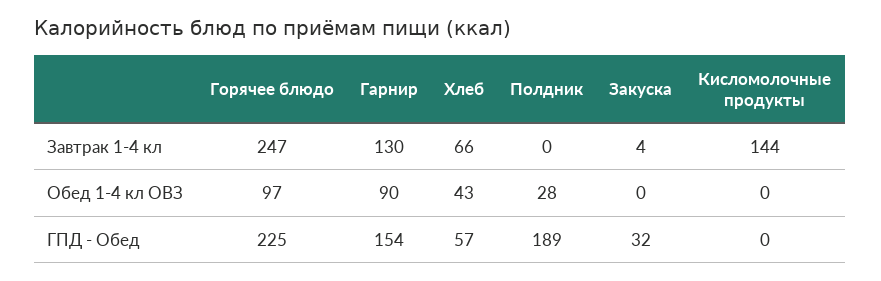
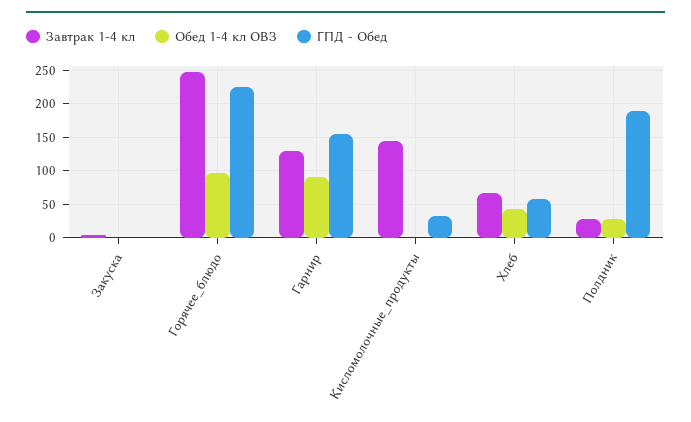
  {
    "Завтрак 1-4 кл": {
      "Горячее блюдо": 247,
      "Гарнир": 130,
      "Хлеб": 66,
-     "Полдник": 0,
+     "Полдник": 30,
      "Закуска": 4,
      "Кисломолочные продукты": 144
    },
    "Обед 1-4 кл ОВЗ": {
      "Горячее блюдо": 97,
      "Гарнир": 90,
      "Хлеб": 43,
      "Полдник": 28,
      "Закуска": 0,
      "Кисломолочные продукты": 0
    },
    "ГПД - Обед": {
      "Горячее блюдо": 225,
      "Гарнир": 154,
      "Хлеб": 57,
      "Полдник": 189,
-     "Закуска": 32,
+     "Закуска": 0,
-     "Кисломолочные продукты": 0
+     "Кисломолочные продукты": 30
    }
  }

